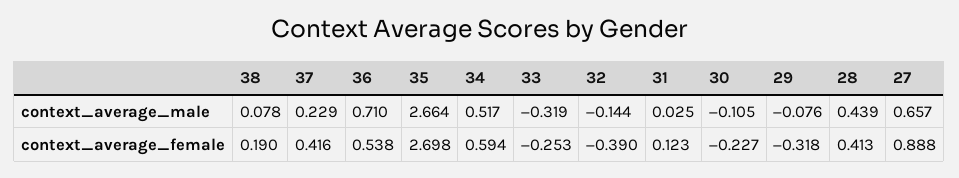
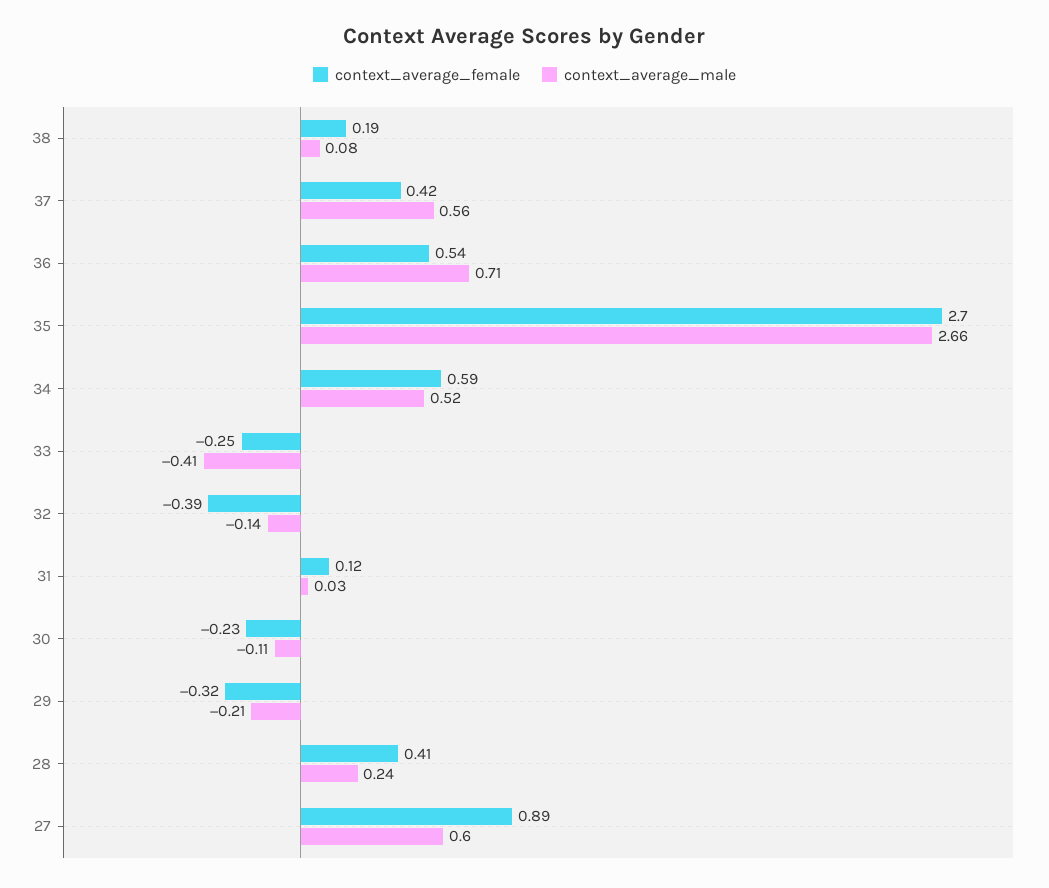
  {
    "context_average_male": {
      "38": 0.078,
-     "37": 0.229,
+     "37": 0.56,
      "36": 0.71,
      "35": 2.664,
      "34": 0.517,
-     "33": -0.319,
+     "33": -0.41,
      "32": -0.144,
      "31": 0.025,
      "30": -0.105,
-     "29": -0.076,
+     "29": -0.21,
-     "28": 0.439,
+     "28": 0.24,
-     "27": 0.657
+     "27": 0.6
    },
    "context_average_female": {
      "38": 0.19,
      "37": 0.416,
      "36": 0.538,
      "35": 2.698,
      "34": 0.594,
      "33": -0.253,
      "32": -0.39,
      "31": 0.123,
      "30": -0.227,
      "29": -0.318,
      "28": 0.413,
      "27": 0.888
    }
  }

